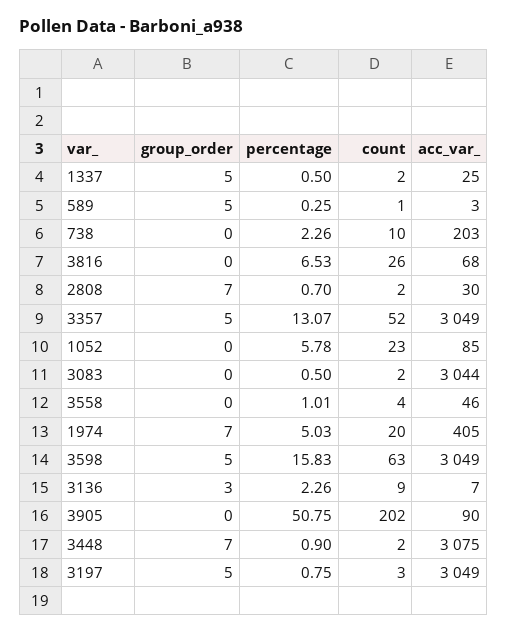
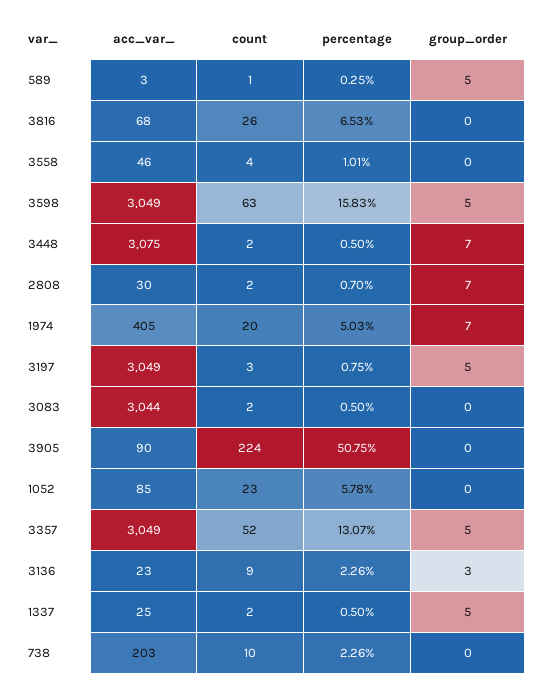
  {
    "group_order": {
      "1337": 5,
      "589": 5,
      "738": 0,
      "3816": 0,
      "2808": 7,
      "3357": 5,
      "1052": 0,
      "3083": 0,
      "3558": 0,
      "1974": 7,
      "3598": 5,
      "3136": 3,
      "3905": 0,
      "3448": 7,
      "3197": 5
    },
    "percentage": {
      "1337": 0.5,
      "589": 0.25,
      "738": 2.26,
      "3816": 6.53,
      "2808": 0.7,
      "3357": 13.07,
      "1052": 5.78,
      "3083": 0.5,
      "3558": 1.01,
      "1974": 5.03,
      "3598": 15.83,
      "3136": 2.26,
      "3905": 50.75,
-     "3448": 0.9,
+     "3448": 0.5,
      "3197": 0.75
    },
    "count": {
      "1337": 2,
      "589": 1,
      "738": 10,
      "3816": 26,
      "2808": 2,
      "3357": 52,
      "1052": 23,
      "3083": 2,
      "3558": 4,
      "1974": 20,
      "3598": 63,
      "3136": 9,
-     "3905": 202,
+     "3905": 224,
      "3448": 2,
      "3197": 3
    },
    "acc_var_": {
      "1337": 25,
      "589": 3,
      "738": 203,
      "3816": 68,
      "2808": 30,
      "3357": 3049,
      "1052": 85,
      "3083": 3044,
      "3558": 46,
      "1974": 405,
      "3598": 3049,
-     "3136": 7,
+     "3136": 23,
      "3905": 90,
      "3448": 3075,
      "3197": 3049
    }
  }

